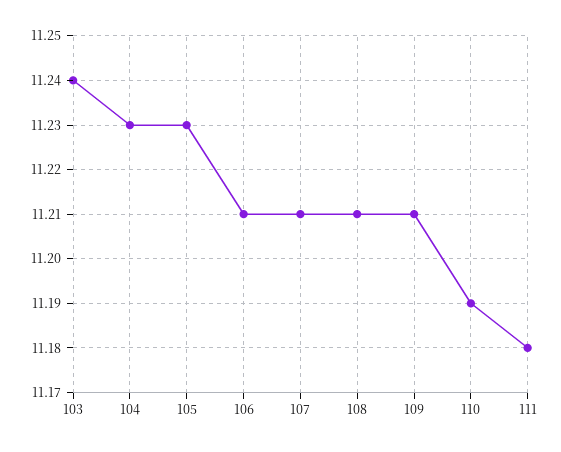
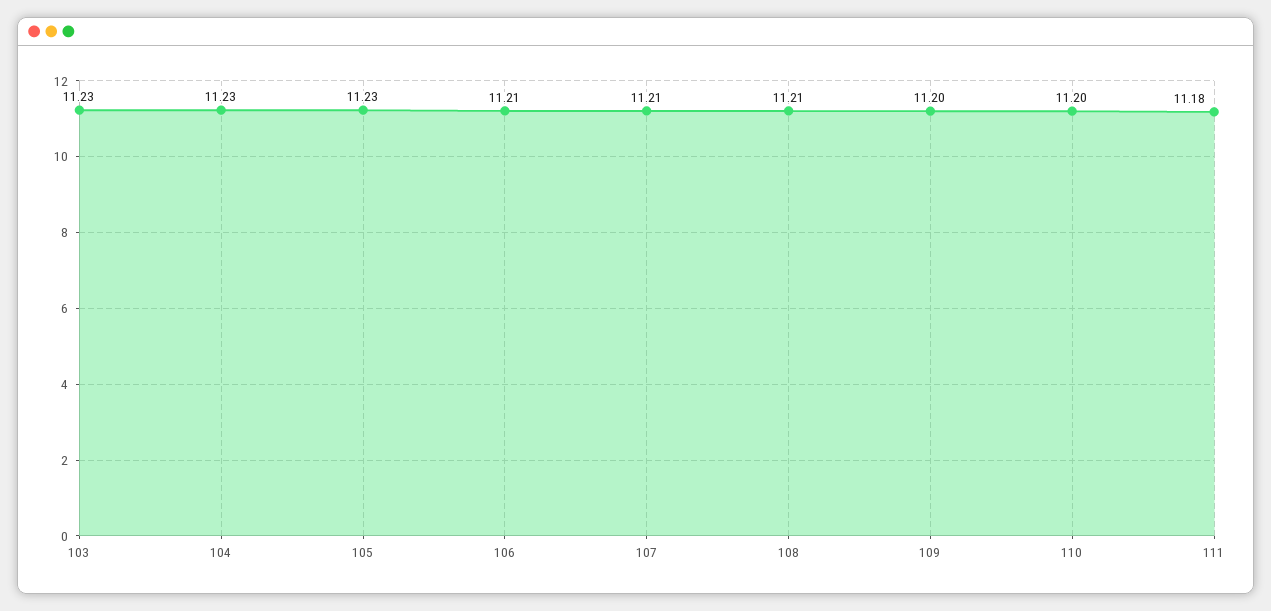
  {
-   "103": 11.24,
+   "103": 11.23,
    "104": 11.23,
    "105": 11.23,
    "106": 11.21,
    "107": 11.21,
    "108": 11.21,
-   "109": 11.21,
+   "109": 11.2,
-   "110": 11.19,
+   "110": 11.2,
    "111": 11.18
  }

